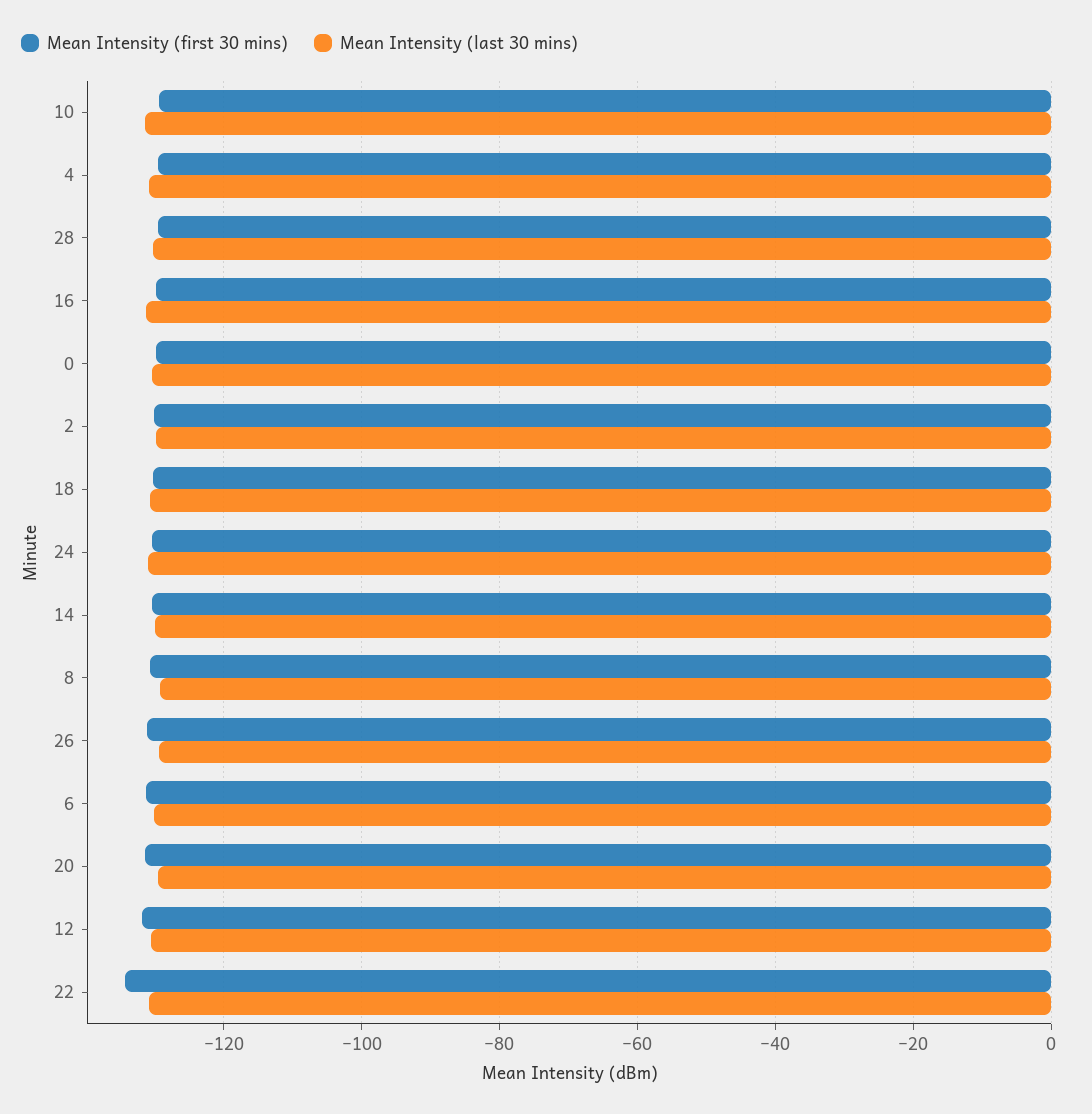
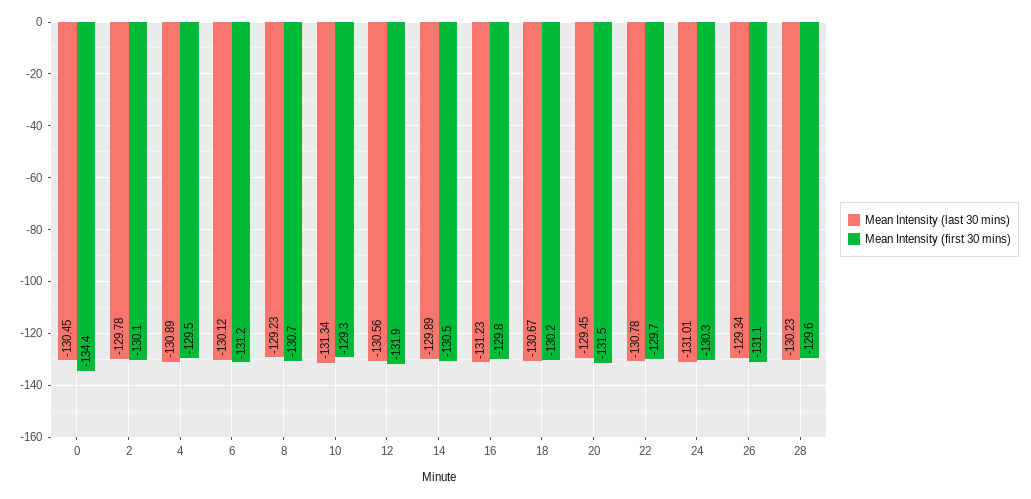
  {
    "Mean Intensity (first 30 mins)": {
      "10": -129.3,
      "4": -129.5,
      "28": -129.6,
      "16": -129.8,
-     "0": -130,
+     "0": -134.4,
      "2": -130.1,
      "18": -130.2,
      "24": -130.3,
      "14": -130.5,
      "8": -130.7,
      "26": -131.1,
      "6": -131.2,
      "20": -131.5,
      "12": -131.9,
-     "22": -134
+     "22": -129.7
    },
    "Mean Intensity (last 30 mins)": {
      "10": -131.34,
      "4": -130.89,
      "28": -130.23,
      "16": -131.23,
      "0": -130.45,
      "2": -129.78,
      "18": -130.67,
      "24": -131.01,
      "14": -129.89,
      "8": -129.23,
      "26": -129.34,
      "6": -130.12,
      "20": -129.45,
      "12": -130.56,
      "22": -130.78
    }
  }

